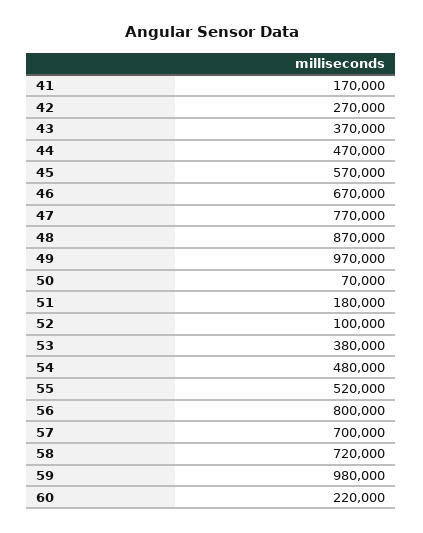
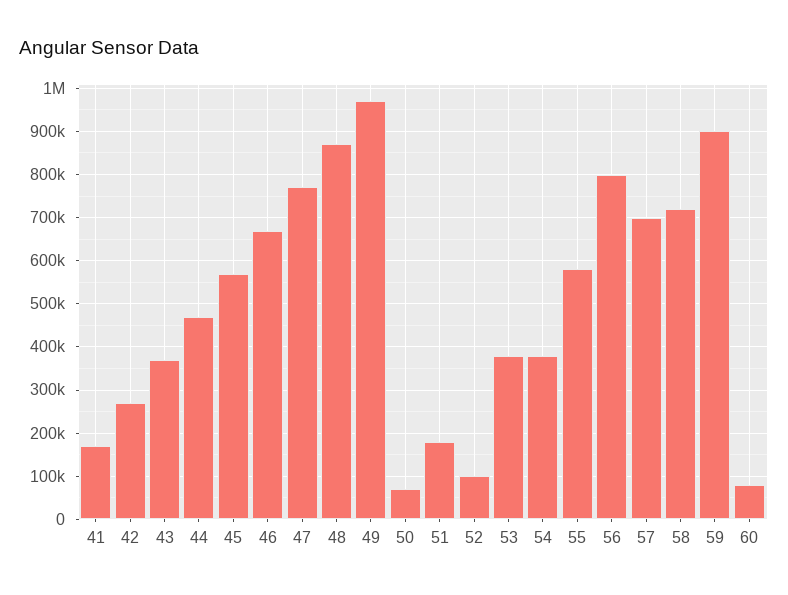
  {
    "41": 170000,
    "42": 270000,
    "43": 370000,
    "44": 470000,
    "45": 570000,
    "46": 670000,
    "47": 770000,
    "48": 870000,
    "49": 970000,
    "50": 70000,
    "51": 180000,
    "52": 100000,
    "53": 380000,
-   "54": 480000,
+   "54": 380000,
-   "55": 520000,
+   "55": 580000,
    "56": 800000,
    "57": 700000,
    "58": 720000,
-   "59": 980000,
+   "59": 900000,
-   "60": 220000
+   "60": 80000
  }

